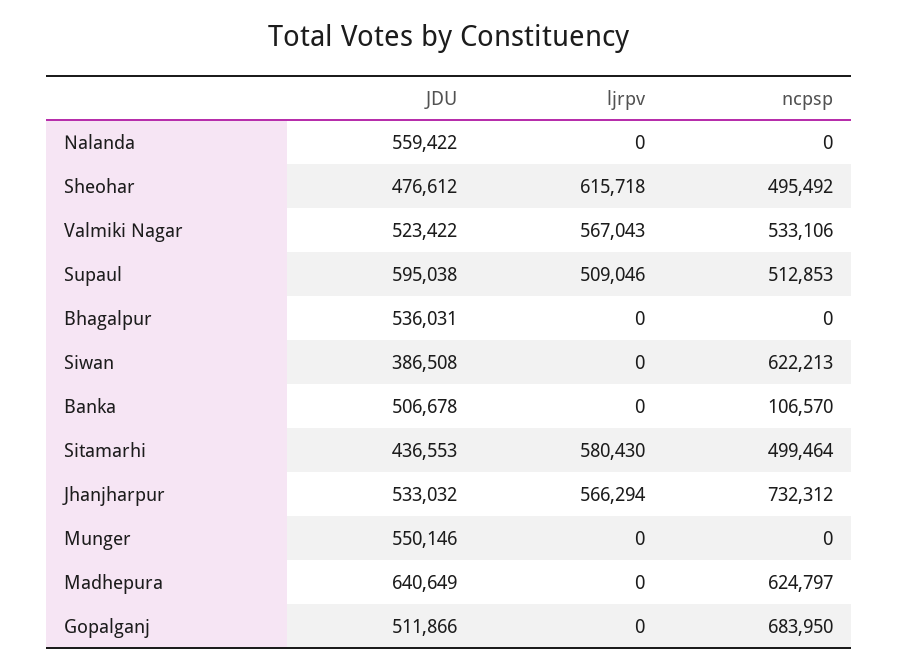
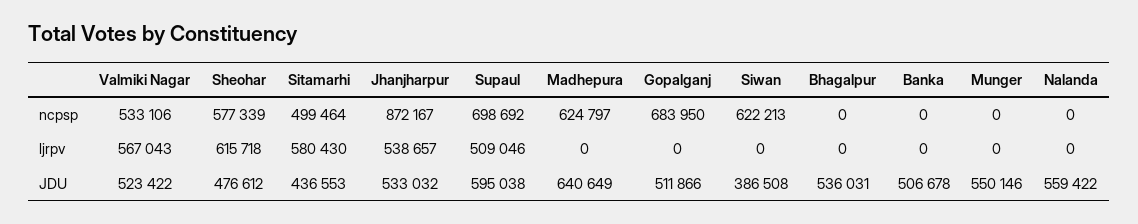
  {
    "JDU": {
      "Nalanda": 559422,
      "Sheohar": 476612,
      "Valmiki Nagar": 523422,
      "Supaul": 595038,
      "Bhagalpur": 536031,
      "Siwan": 386508,
      "Banka": 506678,
      "Sitamarhi": 436553,
      "Jhanjharpur": 533032,
      "Munger": 550146,
      "Madhepura": 640649,
      "Gopalganj": 511866
    },
    "ljrpv": {
      "Nalanda": 0,
      "Sheohar": 615718,
      "Valmiki Nagar": 567043,
      "Supaul": 509046,
      "Bhagalpur": 0,
      "Siwan": 0,
      "Banka": 0,
      "Sitamarhi": 580430,
-     "Jhanjharpur": 566294,
+     "Jhanjharpur": 538657,
      "Munger": 0,
      "Madhepura": 0,
      "Gopalganj": 0
    },
    "ncpsp": {
      "Nalanda": 0,
-     "Sheohar": 495492,
+     "Sheohar": 577339,
      "Valmiki Nagar": 533106,
-     "Supaul": 512853,
+     "Supaul": 698692,
      "Bhagalpur": 0,
      "Siwan": 622213,
-     "Banka": 106570,
+     "Banka": 0,
      "Sitamarhi": 499464,
-     "Jhanjharpur": 732312,
+     "Jhanjharpur": 872167,
      "Munger": 0,
      "Madhepura": 624797,
      "Gopalganj": 683950
    }
  }

